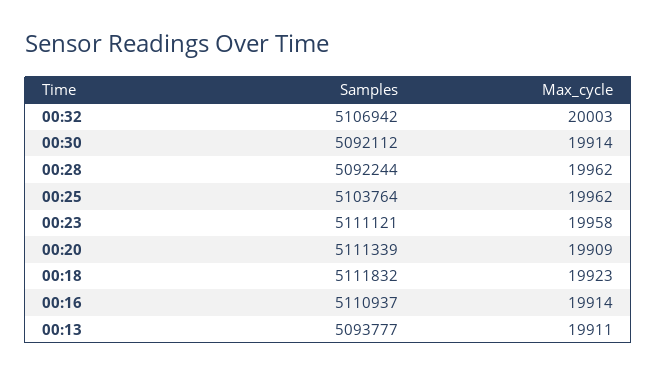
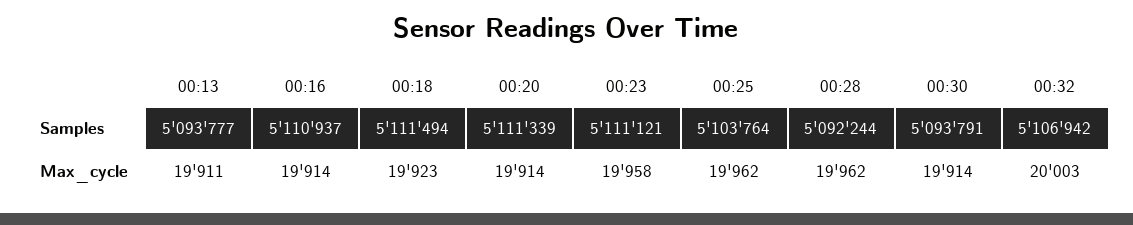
  {
    "Samples": {
      "00:32": 5106942,
-     "00:30": 5092112,
+     "00:30": 5093791,
      "00:28": 5092244,
      "00:25": 5103764,
      "00:23": 5111121,
      "00:20": 5111339,
-     "00:18": 5111832,
+     "00:18": 5111494,
      "00:16": 5110937,
      "00:13": 5093777
    },
    "Max_cycle": {
      "00:32": 20003,
      "00:30": 19914,
      "00:28": 19962,
      "00:25": 19962,
      "00:23": 19958,
-     "00:20": 19909,
+     "00:20": 19914,
      "00:18": 19923,
      "00:16": 19914,
      "00:13": 19911
    }
  }

